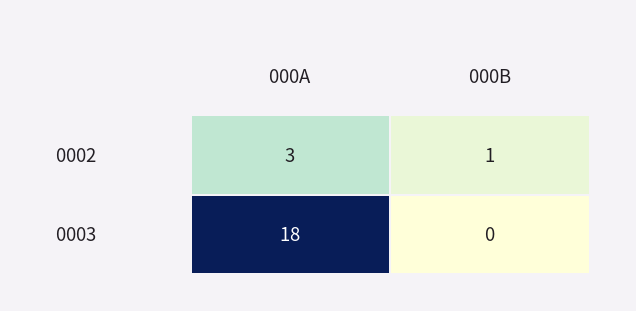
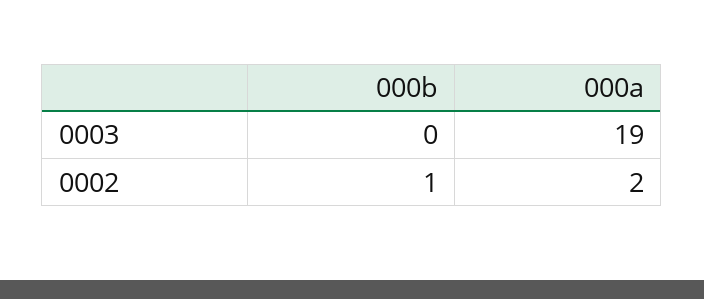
  {
    "000A": {
-     "0002": 3,
+     "0002": 2,
-     "0003": 18
+     "0003": 19
    },
    "000B": {
      "0002": 1,
      "0003": 0
    }
  }

